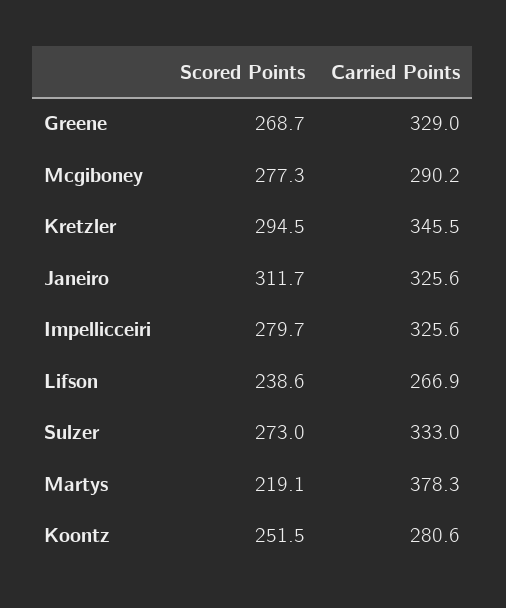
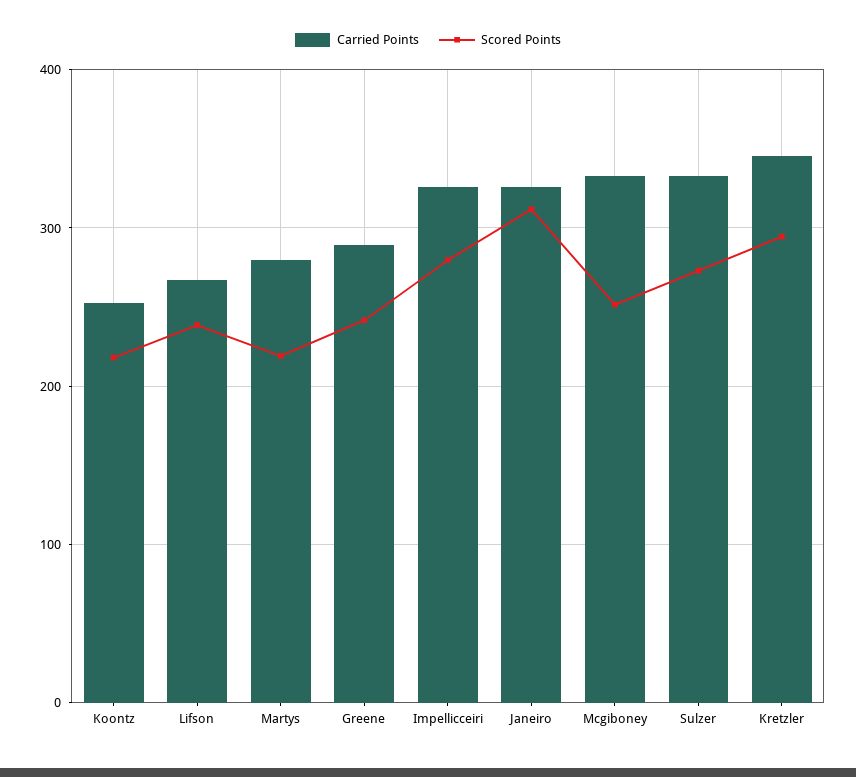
  {
    "Scored Points": {
-     "Greene": 268.7,
+     "Greene": 240,
-     "Mcgiboney": 277.3,
+     "Mcgiboney": 250,
      "Kretzler": 294.5,
      "Janeiro": 311.7,
      "Impellicceiri": 279.7,
      "Lifson": 238.6,
      "Sulzer": 273,
      "Martys": 219.1,
-     "Koontz": 251.5
+     "Koontz": 220
    },
    "Carried Points": {
-     "Greene": 329,
+     "Greene": 290,
-     "Mcgiboney": 290.2,
+     "Mcgiboney": 330,
      "Kretzler": 345.5,
      "Janeiro": 325.6,
      "Impellicceiri": 325.6,
      "Lifson": 266.9,
      "Sulzer": 333,
-     "Martys": 378.3,
+     "Martys": 280,
-     "Koontz": 280.6
+     "Koontz": 250
    }
  }

